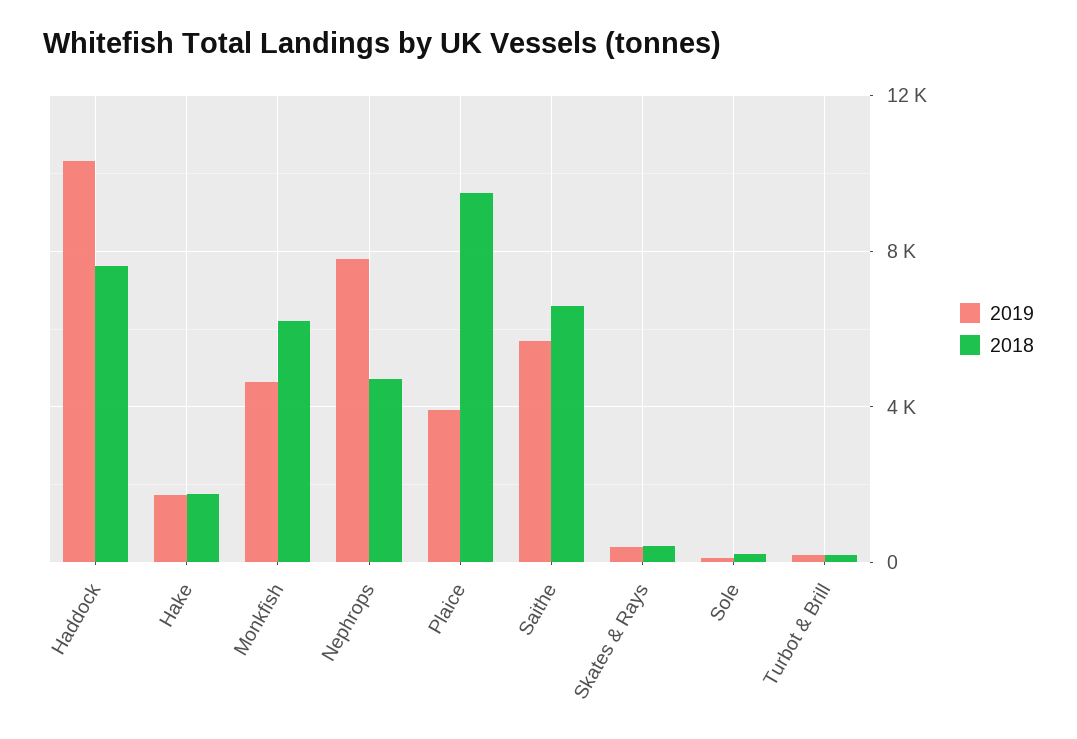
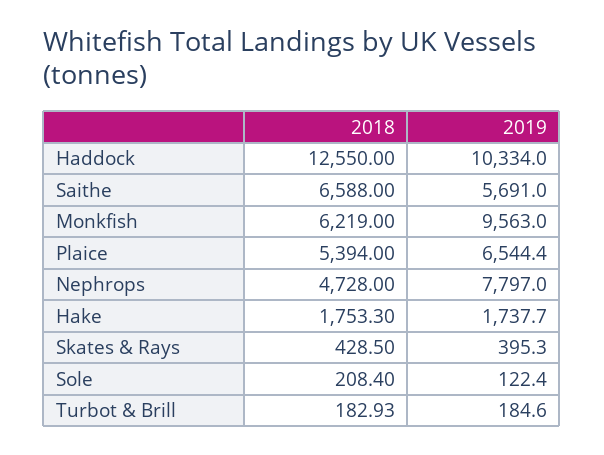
  {
    "2019": {
      "Haddock": 10334,
      "Hake": 1737.7,
-     "Monkfish": 4500,
+     "Monkfish": 9563,
      "Nephrops": 7797,
-     "Plaice": 4000,
+     "Plaice": 6544.4,
      "Saithe": 5691,
      "Skates & Rays": 395.3,
      "Sole": 122.4,
      "Turbot & Brill": 184.6
    },
    "2018": {
-     "Haddock": 7500,
+     "Haddock": 12550,
      "Hake": 1753.3,
      "Monkfish": 6219,
      "Nephrops": 4728,
-     "Plaice": 9500,
+     "Plaice": 5394,
      "Saithe": 6588,
      "Skates & Rays": 428.5,
      "Sole": 208.4,
      "Turbot & Brill": 182.93
    }
  }

